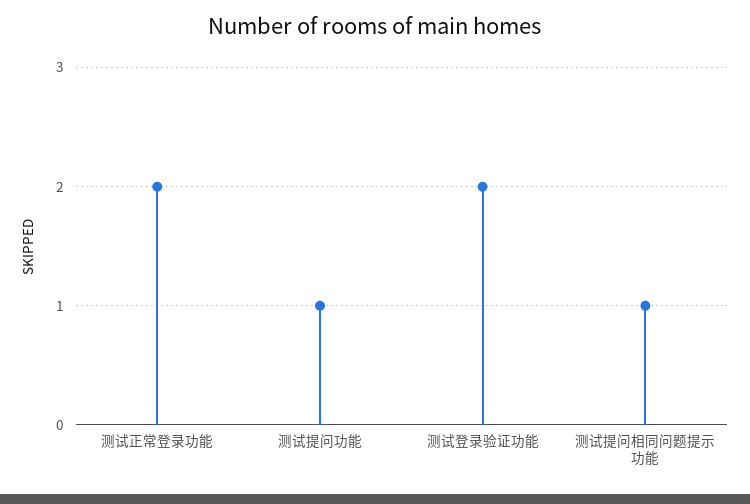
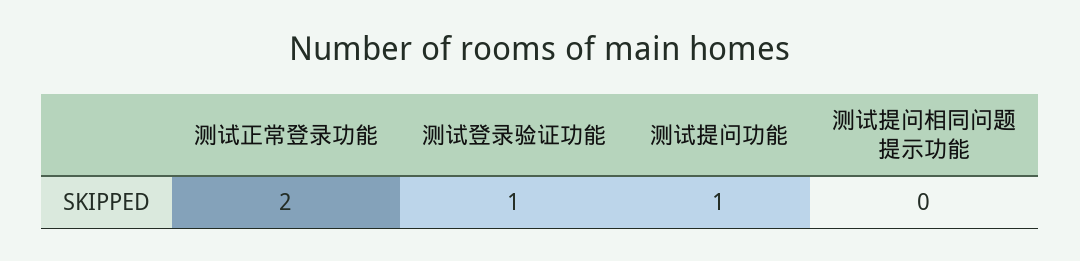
  {
    "测试正常登录功能": 2,
    "测试提问功能": 1,
-   "测试登录验证功能": 2,
+   "测试登录验证功能": 1,
-   "测试提问相同问题提示功能": 1
+   "测试提问相同问题提示功能": 0
  }

